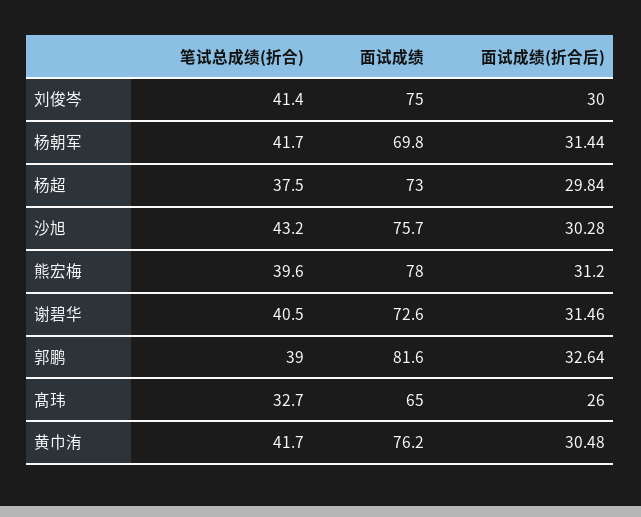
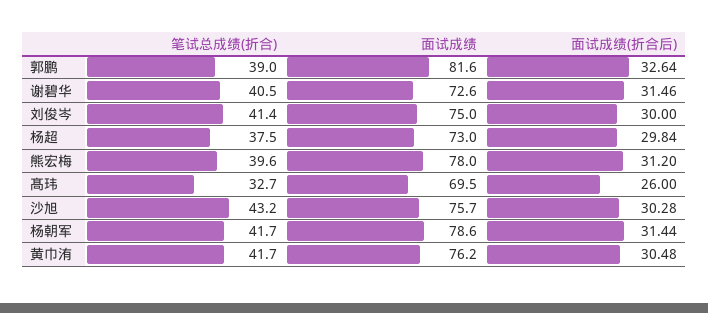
  {
    "笔试总成绩(折合)": {
      "刘俊岑": 41.4,
      "杨朝军": 41.7,
      "杨超": 37.5,
      "沙旭": 43.2,
      "熊宏梅": 39.6,
      "谢碧华": 40.5,
      "郭鹏": 39,
      "髙玮": 32.7,
      "黄巾洧": 41.7
    },
    "面试成绩": {
      "刘俊岑": 75,
-     "杨朝军": 69.8,
+     "杨朝军": 78.6,
      "杨超": 73,
      "沙旭": 75.7,
      "熊宏梅": 78,
      "谢碧华": 72.6,
      "郭鹏": 81.6,
-     "髙玮": 65,
+     "髙玮": 69.5,
      "黄巾洧": 76.2
    },
    "面试成绩(折合后)": {
      "刘俊岑": 30,
      "杨朝军": 31.44,
      "杨超": 29.84,
      "沙旭": 30.28,
      "熊宏梅": 31.2,
      "谢碧华": 31.46,
      "郭鹏": 32.64,
      "髙玮": 26,
      "黄巾洧": 30.48
    }
  }

